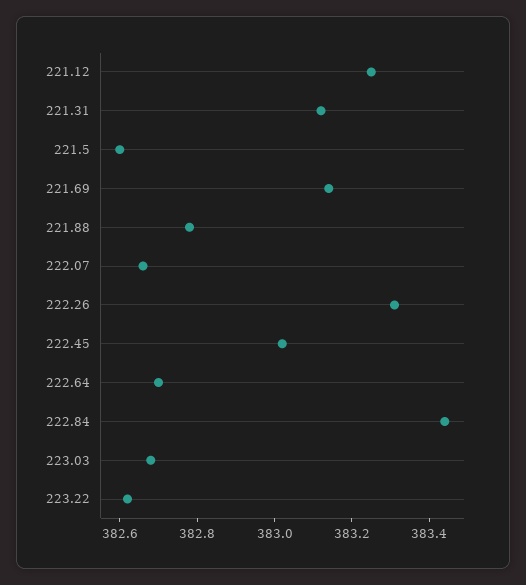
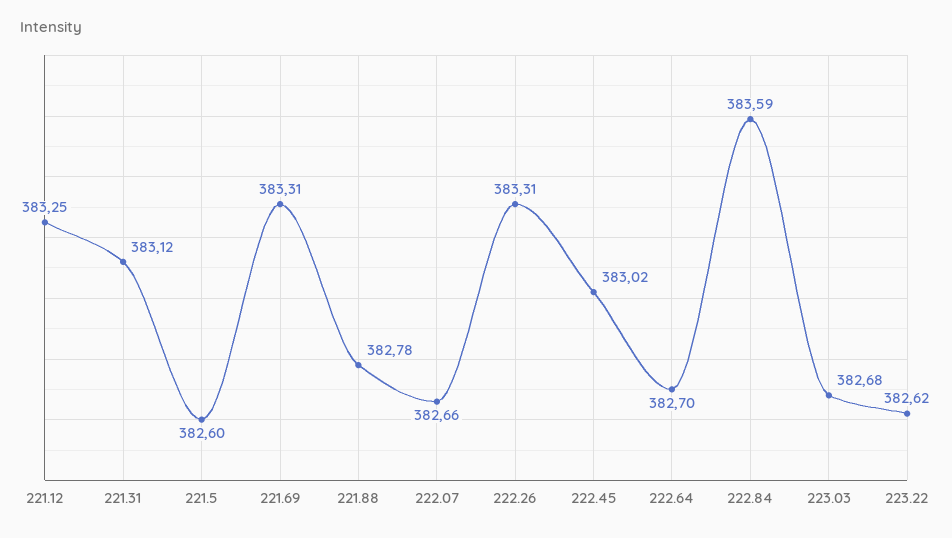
  {
    "221.12": 383.25,
    "221.31": 383.12,
    "221.5": 382.6,
-   "221.69": 383.15,
+   "221.69": 383.31,
    "221.88": 382.78,
    "222.07": 382.66,
    "222.26": 383.31,
    "222.45": 383.02,
    "222.64": 382.7,
-   "222.84": 383.45,
+   "222.84": 383.59,
    "223.03": 382.68,
    "223.22": 382.62
  }

